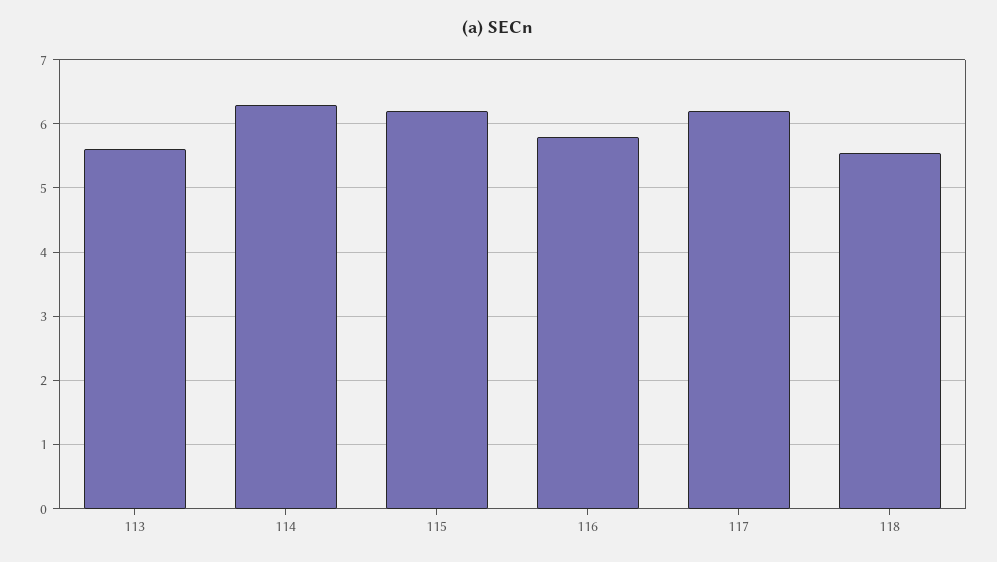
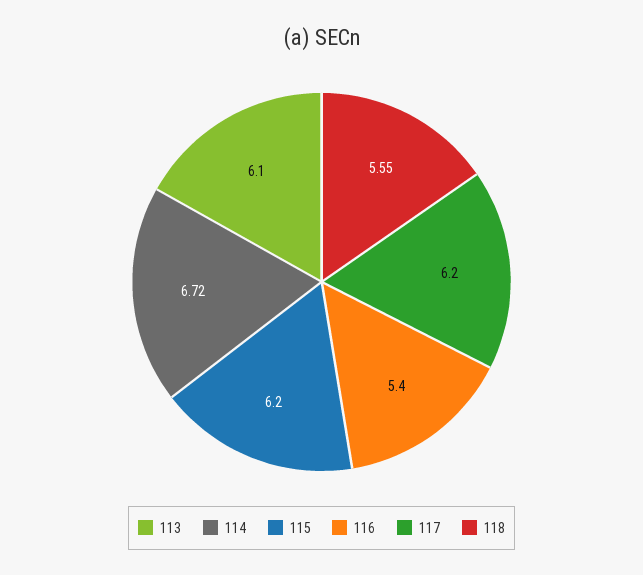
  {
-   "113": 5.6,
+   "113": 6.1,
-   "114": 6.3,
+   "114": 6.72,
    "115": 6.2,
-   "116": 5.8,
+   "116": 5.4,
    "117": 6.2,
    "118": 5.55
  }

